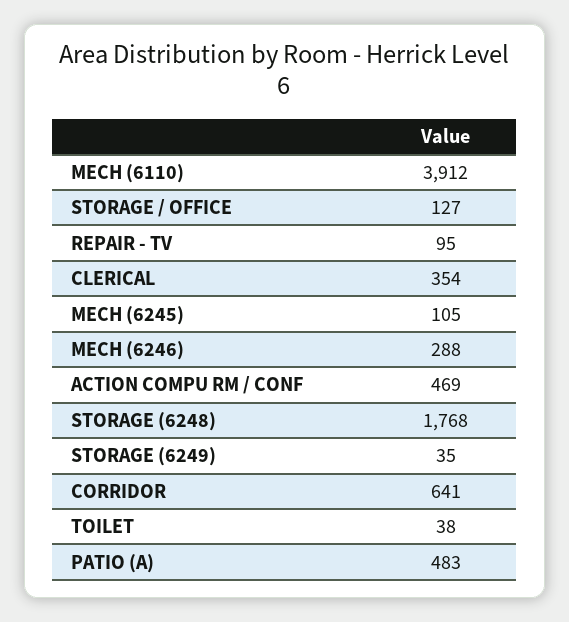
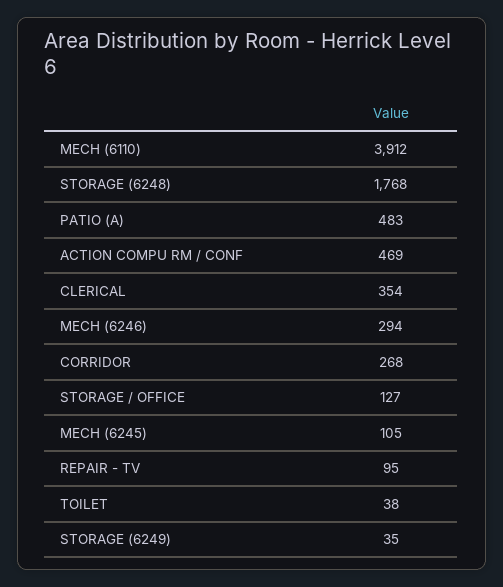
  {
    "MECH (6110)": 3912,
    "STORAGE / OFFICE": 127,
    "REPAIR - TV": 95,
    "CLERICAL": 354,
    "MECH (6245)": 105,
-   "MECH (6246)": 288,
+   "MECH (6246)": 294,
    "ACTION COMPU RM / CONF": 469,
    "STORAGE (6248)": 1768,
    "STORAGE (6249)": 35,
-   "CORRIDOR": 641,
+   "CORRIDOR": 268,
    "TOILET": 38,
    "PATIO (A)": 483
  }

